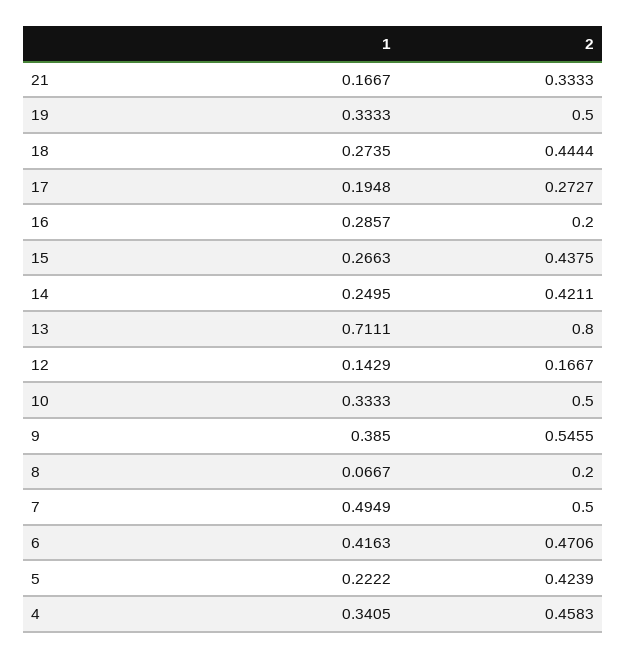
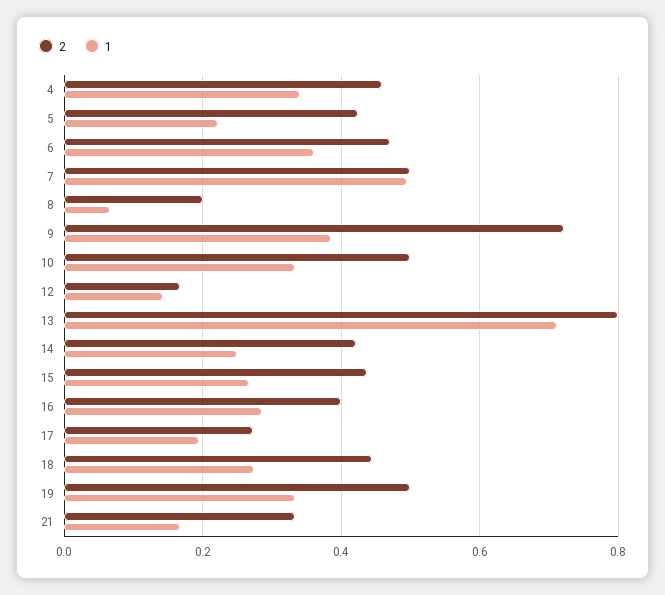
  {
    "1": {
      "21": 0.1667,
      "19": 0.3333,
      "18": 0.2735,
      "17": 0.1948,
      "16": 0.2857,
      "15": 0.2663,
      "14": 0.2495,
      "13": 0.7111,
      "12": 0.1429,
      "10": 0.3333,
      "9": 0.385,
      "8": 0.0667,
      "7": 0.4949,
-     "6": 0.4163,
+     "6": 0.36,
      "5": 0.2222,
      "4": 0.3405
    },
    "2": {
      "21": 0.3333,
      "19": 0.5,
      "18": 0.4444,
      "17": 0.2727,
-     "16": 0.2,
+     "16": 0.4,
      "15": 0.4375,
      "14": 0.4211,
      "13": 0.8,
      "12": 0.1667,
      "10": 0.5,
-     "9": 0.5455,
+     "9": 0.72,
      "8": 0.2,
      "7": 0.5,
      "6": 0.4706,
      "5": 0.4239,
      "4": 0.4583
    }
  }

